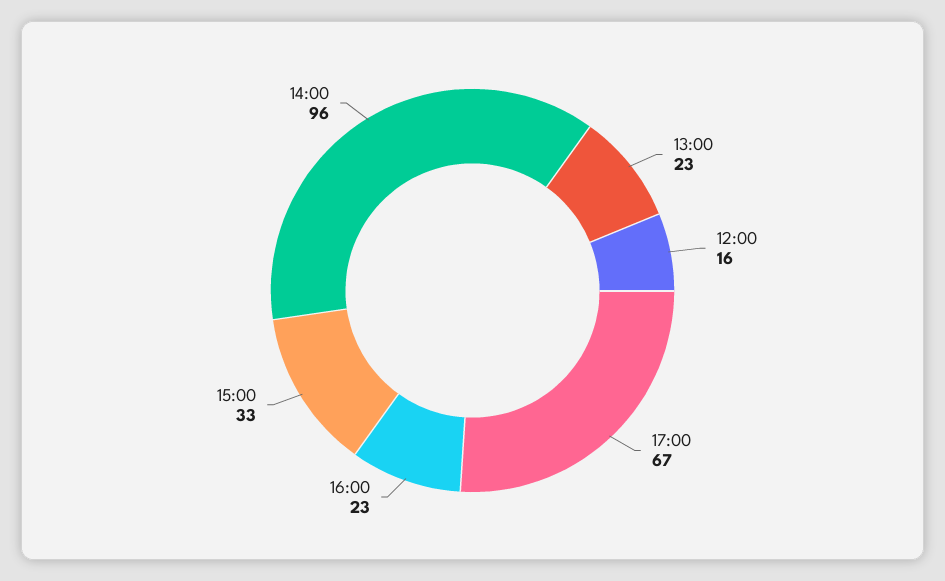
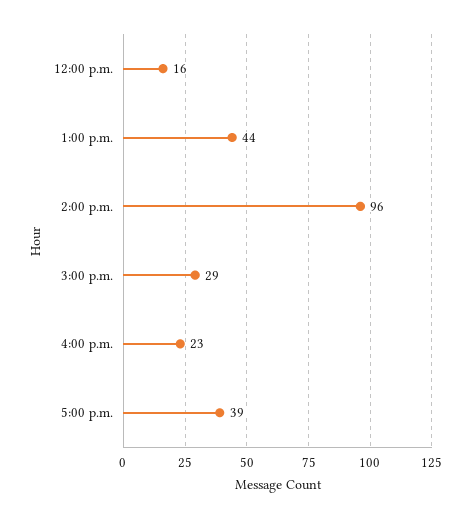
  {
-   "13:00": 23,
+   "13:00": 44,
    "12:00": 16,
-   "17:00": 67,
+   "17:00": 39,
    "16:00": 23,
-   "15:00": 33,
+   "15:00": 29,
    "14:00": 96
  }

